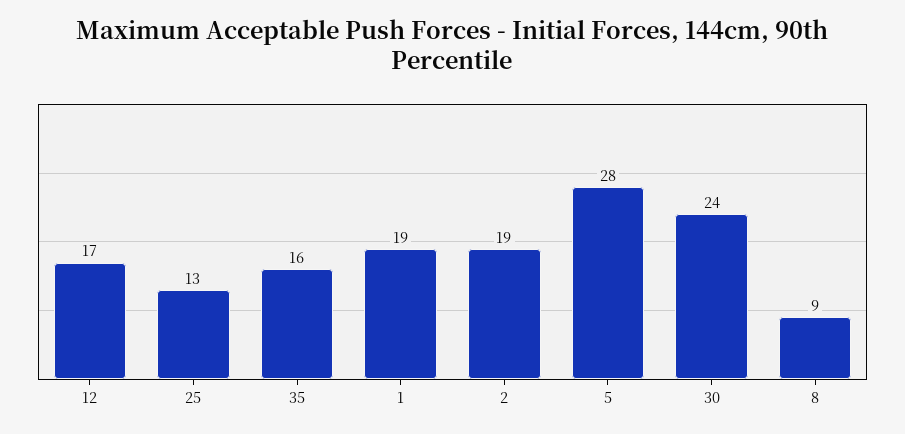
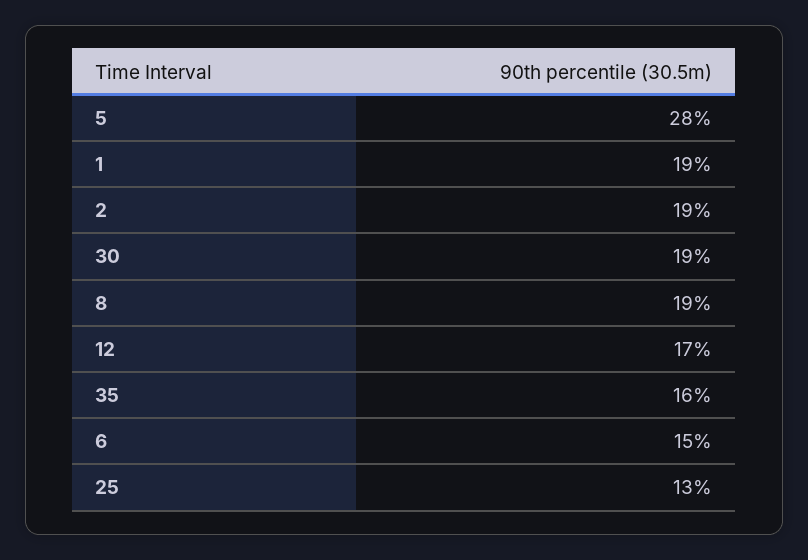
  {
    "12": 17,
    "25": 13,
    "35": 16,
    "1": 19,
    "2": 19,
    "5": 28,
-   "30": 24,
+   "30": 19,
-   "8": 9
+   "8": 19,
+   "6": 15
  }

